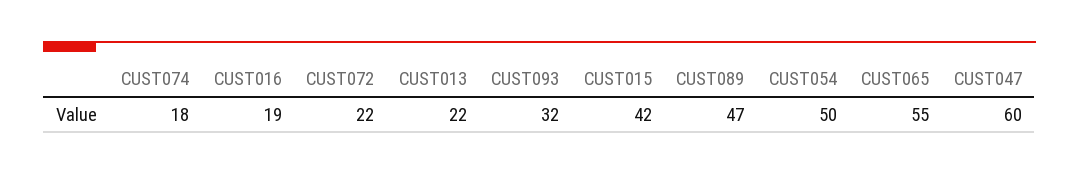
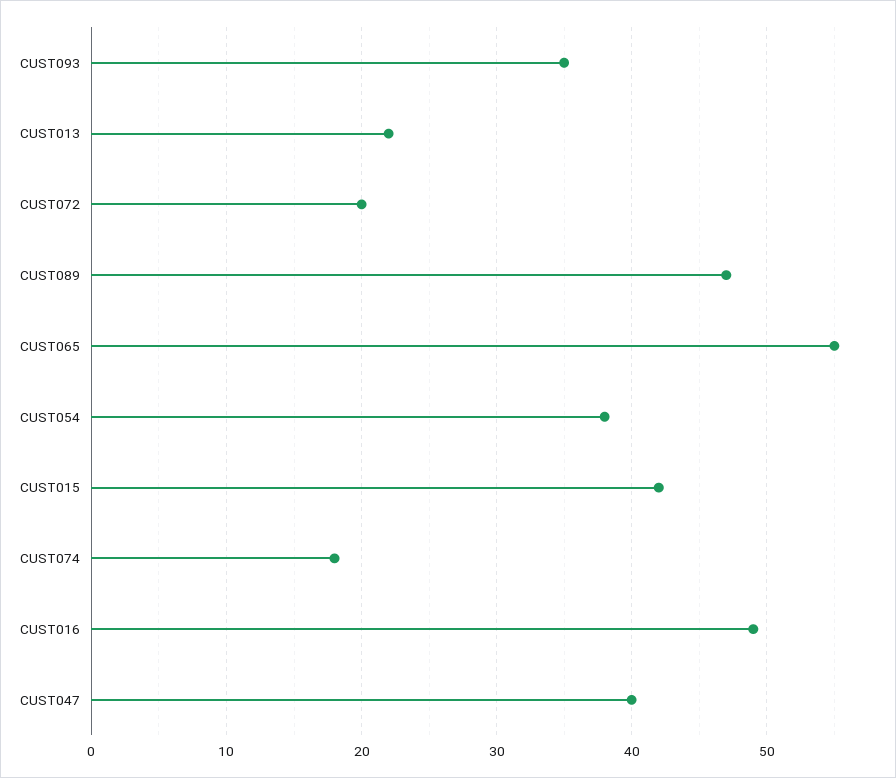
  {
    "CUST074": 18,
-   "CUST016": 19,
+   "CUST016": 49,
-   "CUST072": 22,
+   "CUST072": 20,
    "CUST013": 22,
-   "CUST093": 32,
+   "CUST093": 35,
    "CUST015": 42,
    "CUST089": 47,
-   "CUST054": 50,
+   "CUST054": 38,
    "CUST065": 55,
-   "CUST047": 60
+   "CUST047": 40
  }

